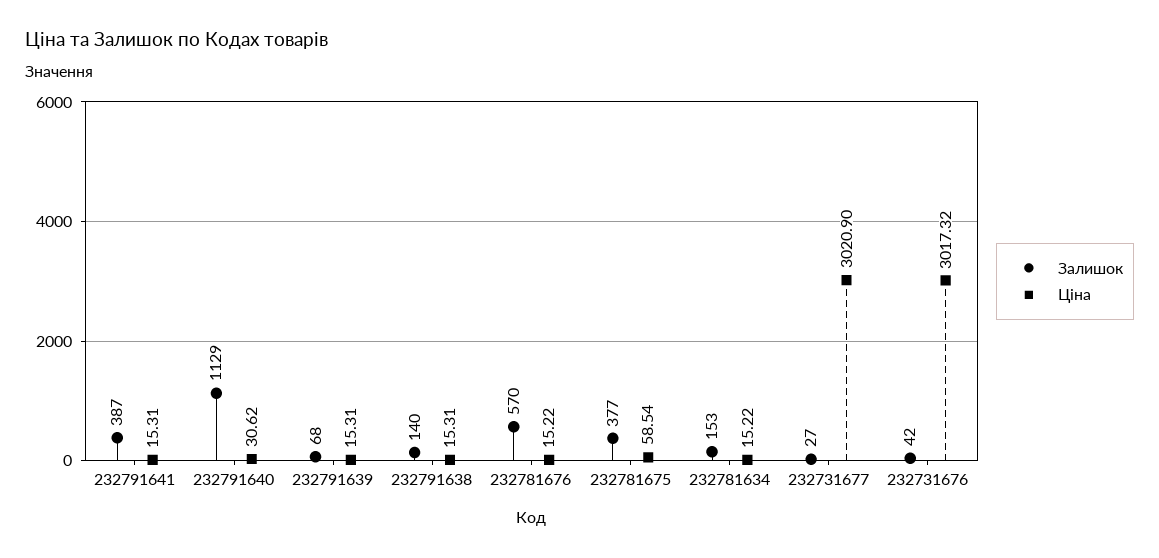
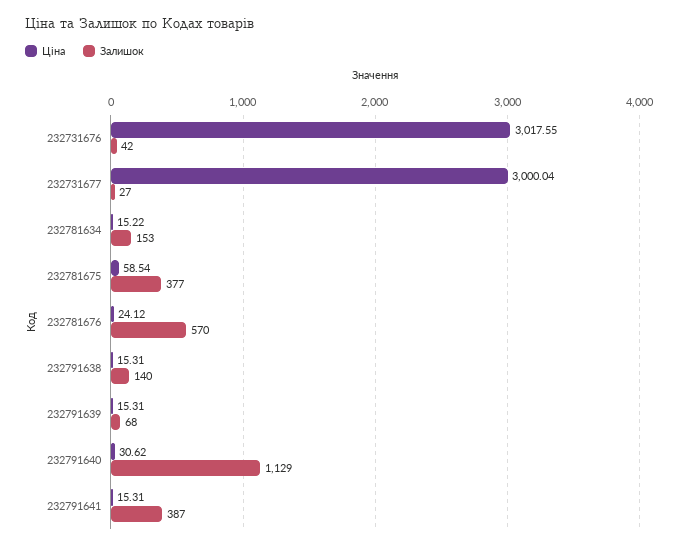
  {
    "Залишок": {
      "232791641": 387,
      "232791640": 1129,
      "232791639": 68,
      "232791638": 140,
      "232781676": 570,
      "232781675": 377,
      "232781634": 153,
      "232731677": 27,
      "232731676": 42
    },
    "Ціна": {
      "232791641": 15.31,
      "232791640": 30.62,
      "232791639": 15.31,
      "232791638": 15.31,
-     "232781676": 15.22,
+     "232781676": 24.12,
      "232781675": 58.54,
      "232781634": 15.22,
-     "232731677": 3020.9,
+     "232731677": 3000.04,
-     "232731676": 3017.32
+     "232731676": 3017.55
    }
  }

